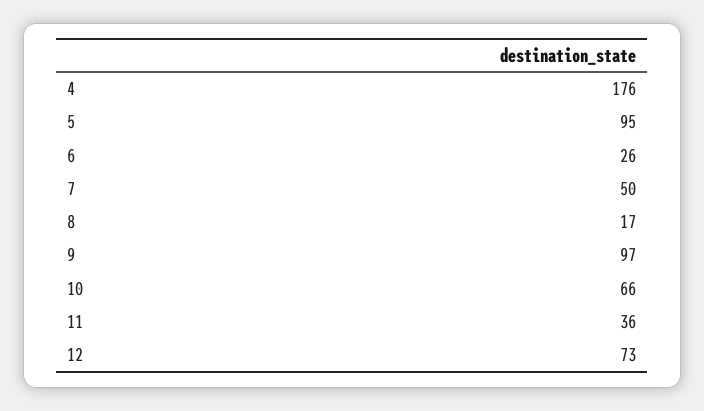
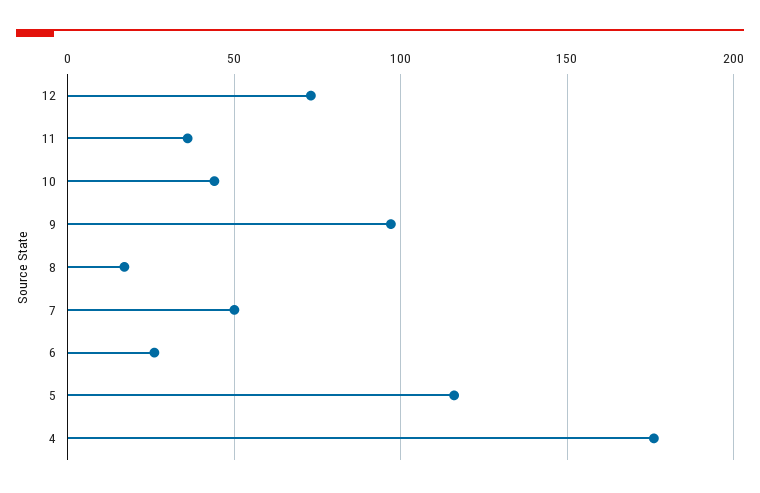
  {
    "4": 176,
-   "5": 95,
+   "5": 115,
    "6": 26,
    "7": 50,
    "8": 17,
    "9": 97,
-   "10": 66,
+   "10": 45,
    "11": 36,
    "12": 73
  }

